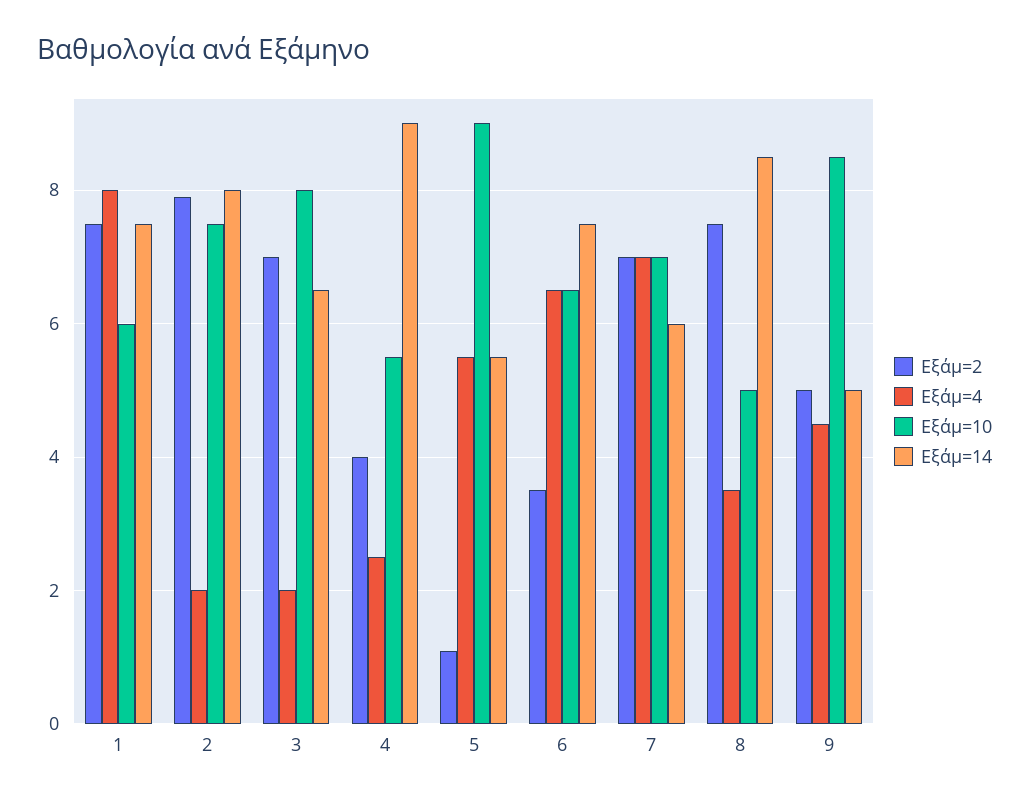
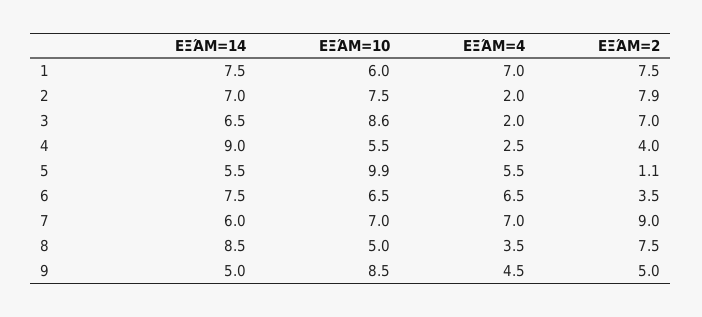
  {
    "Εξάμ=2": {
      "1": 7.5,
      "2": 7.9,
      "3": 7,
      "4": 4,
      "5": 1.1,
      "6": 3.5,
-     "7": 7,
+     "7": 9,
      "8": 7.5,
      "9": 5
    },
    "Εξάμ=4": {
-     "1": 8,
+     "1": 7,
      "2": 2,
      "3": 2,
      "4": 2.5,
      "5": 5.5,
      "6": 6.5,
      "7": 7,
      "8": 3.5,
      "9": 4.5
    },
    "Εξάμ=10": {
      "1": 6,
      "2": 7.5,
-     "3": 8,
+     "3": 8.6,
      "4": 5.5,
-     "5": 9,
+     "5": 9.9,
      "6": 6.5,
      "7": 7,
      "8": 5,
      "9": 8.5
    },
    "Εξάμ=14": {
      "1": 7.5,
-     "2": 8,
+     "2": 7,
      "3": 6.5,
      "4": 9,
      "5": 5.5,
      "6": 7.5,
      "7": 6,
      "8": 8.5,
      "9": 5
    }
  }

